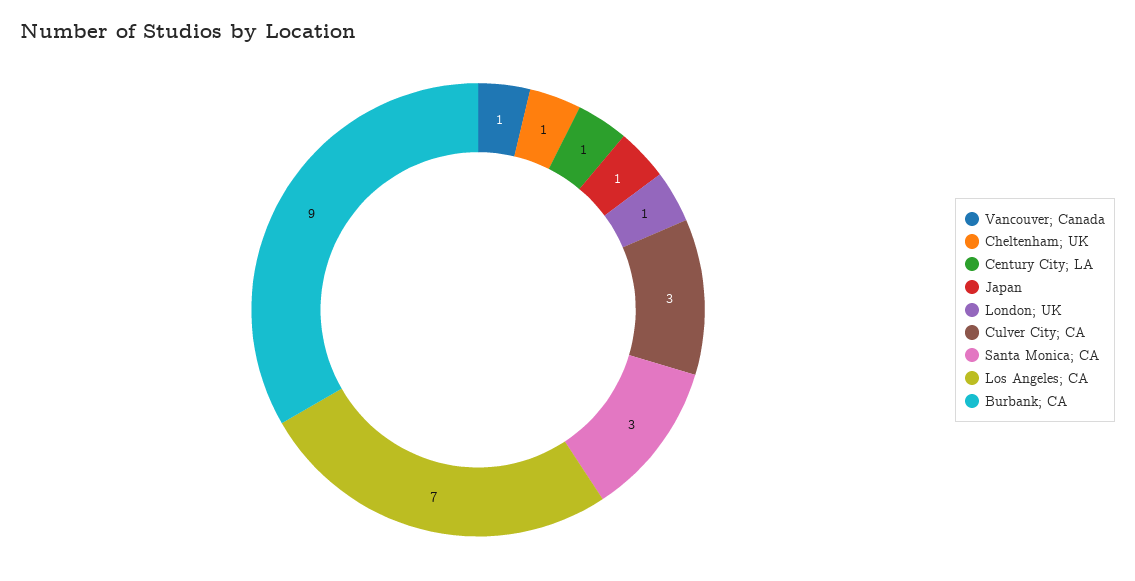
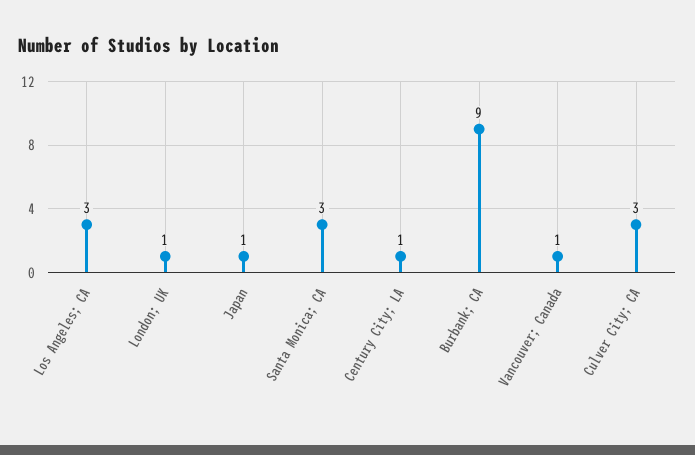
  {
    "Vancouver; Canada": 1,
-   "Cheltenham; UK": 1,
    "Century City; LA": 1,
    "Japan": 1,
    "London; UK": 1,
    "Culver City; CA": 3,
    "Santa Monica; CA": 3,
-   "Los Angeles; CA": 7,
+   "Los Angeles; CA": 3,
    "Burbank; CA": 9
  }

